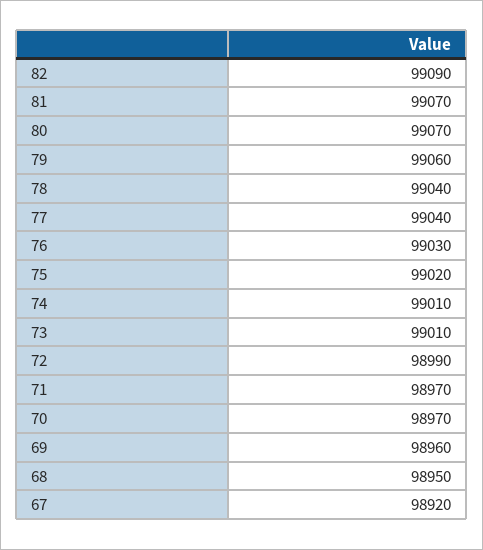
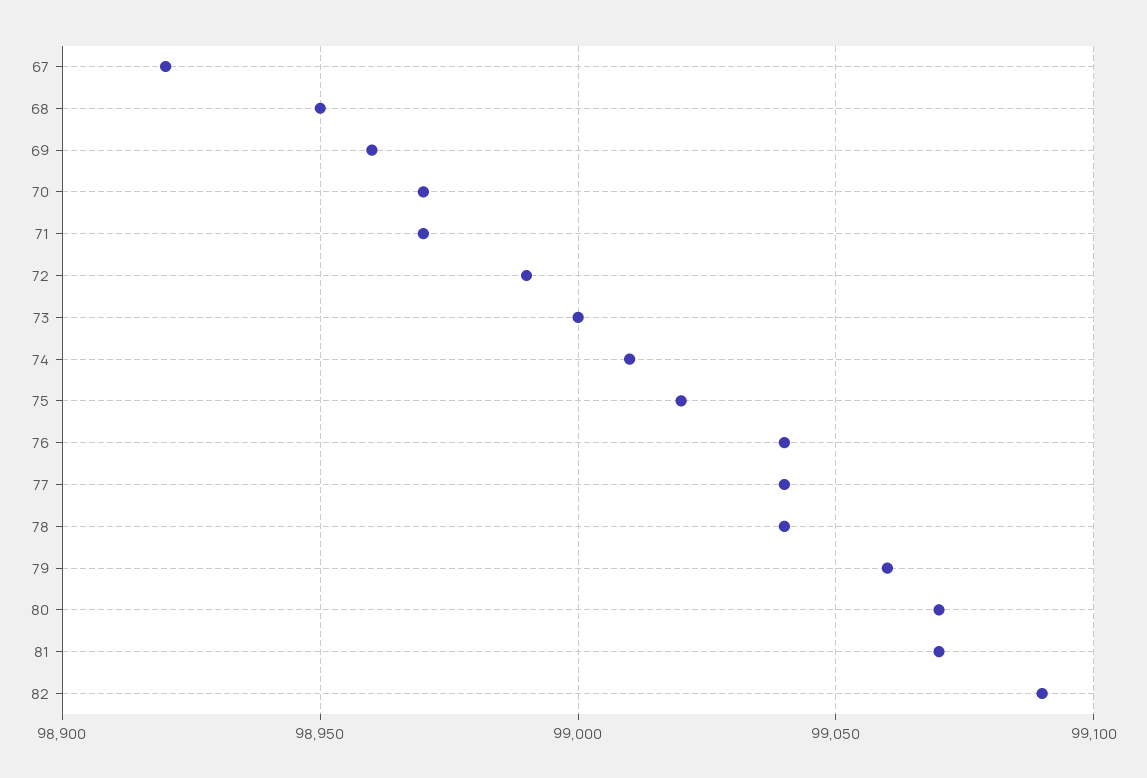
  {
    "82": 99090,
    "81": 99070,
    "80": 99070,
    "79": 99060,
    "78": 99040,
    "77": 99040,
-   "76": 99030,
+   "76": 99040,
    "75": 99020,
    "74": 99010,
-   "73": 99010,
+   "73": 99000,
    "72": 98990,
    "71": 98970,
    "70": 98970,
    "69": 98960,
    "68": 98950,
    "67": 98920
  }

